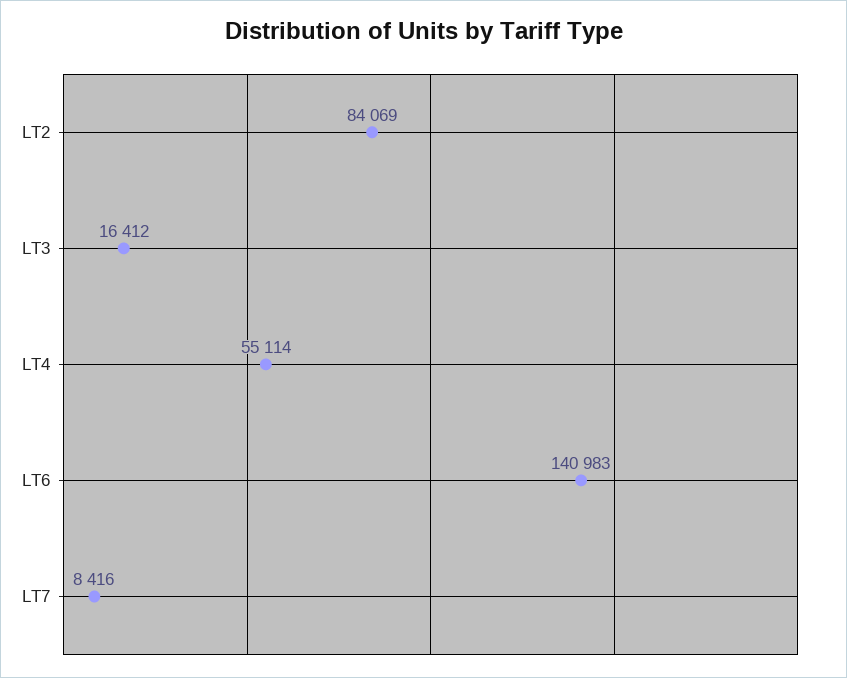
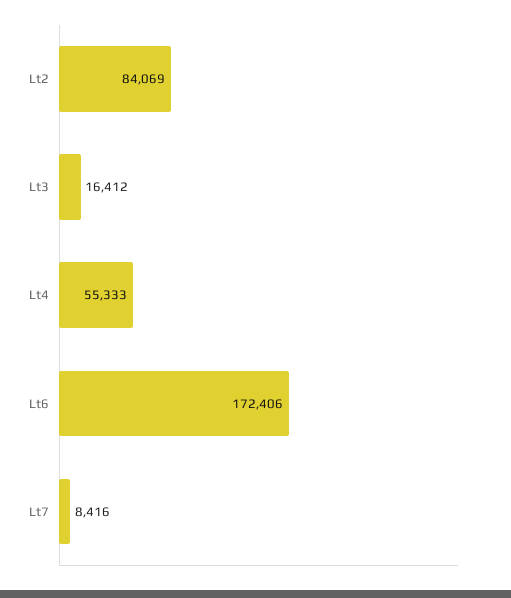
  {
    "LT2": 84069,
    "LT3": 16412,
-   "LT4": 55114,
+   "LT4": 55333,
-   "LT6": 140983,
+   "LT6": 172406,
    "LT7": 8416
  }

